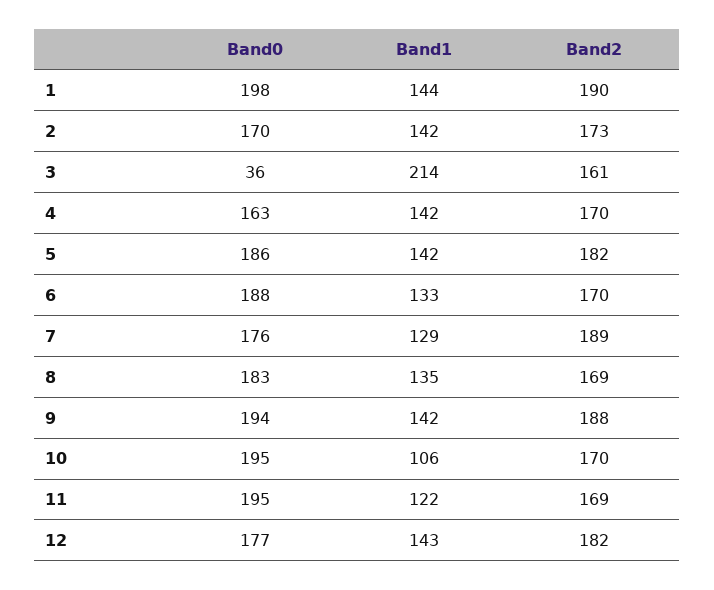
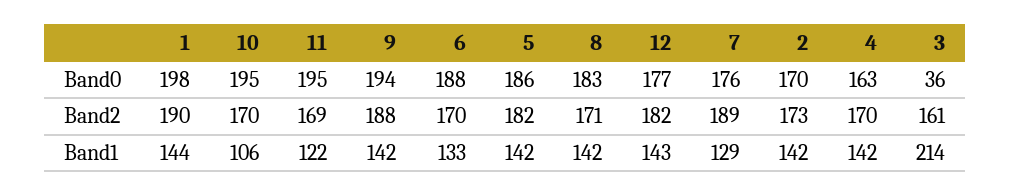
  {
    "Band0": {
      "1": 198,
      "2": 170,
      "3": 36,
      "4": 163,
      "5": 186,
      "6": 188,
      "7": 176,
      "8": 183,
      "9": 194,
      "10": 195,
      "11": 195,
      "12": 177
    },
    "Band1": {
      "1": 144,
      "2": 142,
      "3": 214,
      "4": 142,
      "5": 142,
      "6": 133,
      "7": 129,
-     "8": 135,
+     "8": 142,
      "9": 142,
      "10": 106,
      "11": 122,
      "12": 143
    },
    "Band2": {
      "1": 190,
      "2": 173,
      "3": 161,
      "4": 170,
      "5": 182,
      "6": 170,
      "7": 189,
-     "8": 169,
+     "8": 171,
      "9": 188,
      "10": 170,
      "11": 169,
      "12": 182
    }
  }

